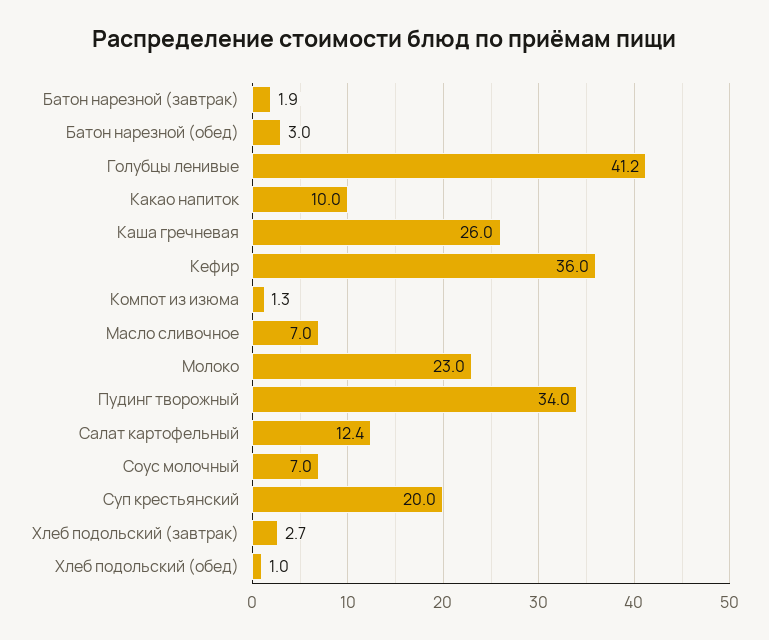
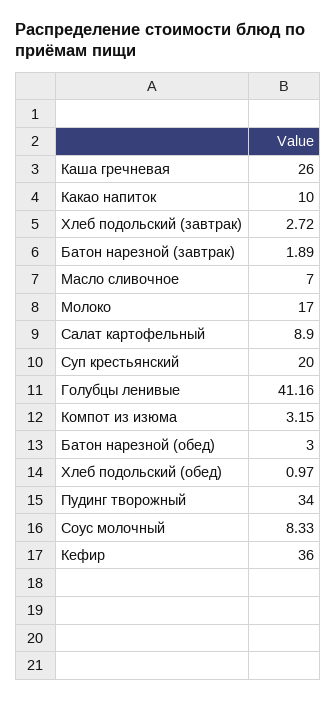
  {
    "Батон нарезной (завтрак)": 1.89,
    "Батон нарезной (обед)": 3,
    "Голубцы ленивые": 41.16,
    "Какао напиток": 10,
    "Каша гречневая": 26,
    "Кефир": 36,
-   "Компот из изюма": 1.3,
+   "Компот из изюма": 3.15,
    "Масло сливочное": 7,
-   "Молоко": 23,
+   "Молоко": 17,
    "Пудинг творожный": 34,
-   "Салат картофельный": 12.4,
+   "Салат картофельный": 8.9,
-   "Соус молочный": 7,
+   "Соус молочный": 8.33,
    "Суп крестьянский": 20,
    "Хлеб подольский (завтрак)": 2.72,
    "Хлеб подольский (обед)": 0.97
  }

